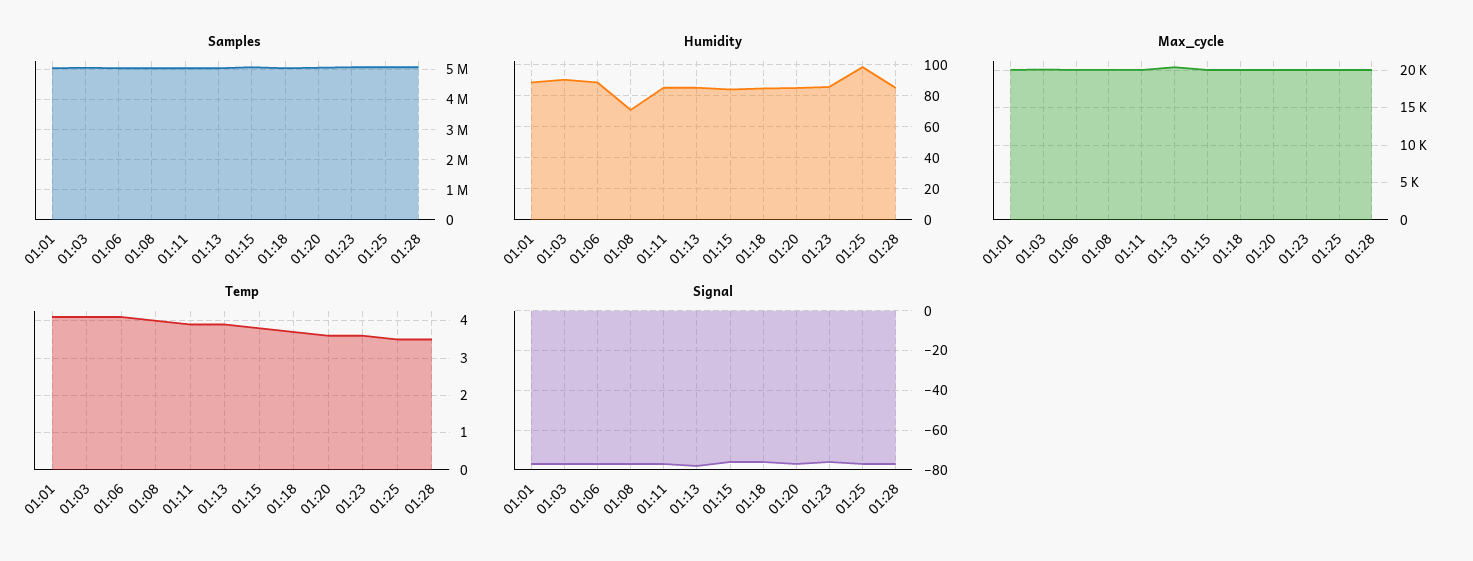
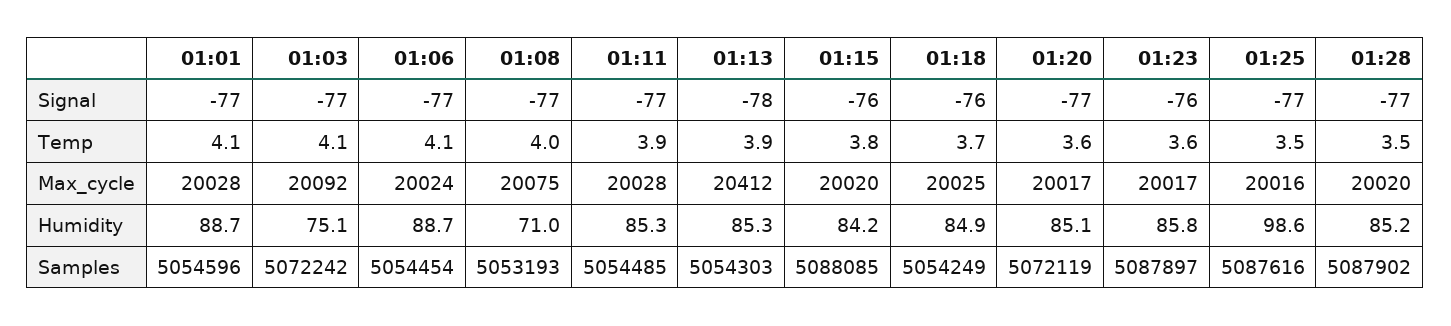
  {
    "Samples": {
      "01:01": 5054596,
      "01:03": 5072242,
      "01:06": 5054454,
      "01:08": 5053193,
      "01:11": 5054485,
      "01:13": 5054303,
      "01:15": 5088085,
      "01:18": 5054249,
      "01:20": 5072119,
      "01:23": 5087897,
      "01:25": 5087616,
      "01:28": 5087902
    },
    "Humidity": {
      "01:01": 88.7,
-     "01:03": 90,
+     "01:03": 75.1,
      "01:06": 88.7,
      "01:08": 71,
      "01:11": 85.3,
      "01:13": 85.3,
      "01:15": 84.2,
      "01:18": 84.9,
      "01:20": 85.1,
      "01:23": 85.8,
      "01:25": 98.6,
      "01:28": 85.2
    },
    "Max_cycle": {
      "01:01": 20028,
      "01:03": 20092,
      "01:06": 20024,
      "01:08": 20075,
      "01:11": 20028,
      "01:13": 20412,
      "01:15": 20020,
      "01:18": 20025,
      "01:20": 20017,
      "01:23": 20017,
      "01:25": 20016,
      "01:28": 20020
    },
    "Temp": {
      "01:01": 4.1,
      "01:03": 4.1,
      "01:06": 4.1,
      "01:08": 4,
      "01:11": 3.9,
      "01:13": 3.9,
      "01:15": 3.8,
      "01:18": 3.7,
      "01:20": 3.6,
      "01:23": 3.6,
      "01:25": 3.5,
      "01:28": 3.5
    },
    "Signal": {
      "01:01": -77,
      "01:03": -77,
      "01:06": -77,
      "01:08": -77,
      "01:11": -77,
      "01:13": -78,
      "01:15": -76,
      "01:18": -76,
      "01:20": -77,
      "01:23": -76,
      "01:25": -77,
      "01:28": -77
    }
  }

